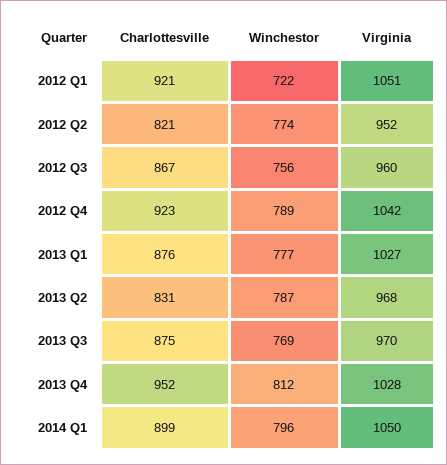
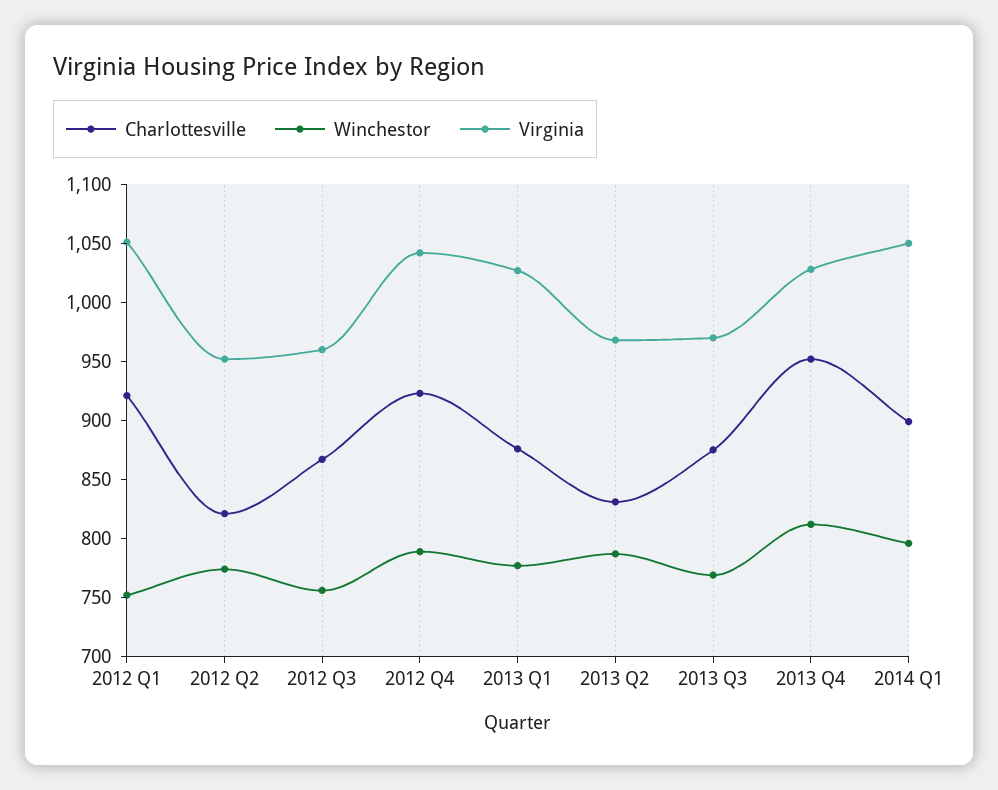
  {
    "Charlottesville": {
      "2012 Q1": 921,
      "2012 Q2": 821,
      "2012 Q3": 867,
      "2012 Q4": 923,
      "2013 Q1": 876,
      "2013 Q2": 831,
      "2013 Q3": 875,
      "2013 Q4": 952,
      "2014 Q1": 899
    },
    "Winchestor": {
-     "2012 Q1": 722,
+     "2012 Q1": 750,
      "2012 Q2": 774,
      "2012 Q3": 756,
      "2012 Q4": 789,
      "2013 Q1": 777,
      "2013 Q2": 787,
      "2013 Q3": 769,
      "2013 Q4": 812,
      "2014 Q1": 796
    },
    "Virginia": {
      "2012 Q1": 1051,
      "2012 Q2": 952,
      "2012 Q3": 960,
      "2012 Q4": 1042,
      "2013 Q1": 1027,
      "2013 Q2": 968,
      "2013 Q3": 970,
      "2013 Q4": 1028,
      "2014 Q1": 1050
    }
  }

